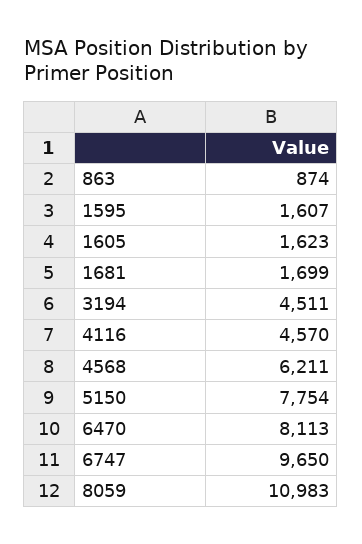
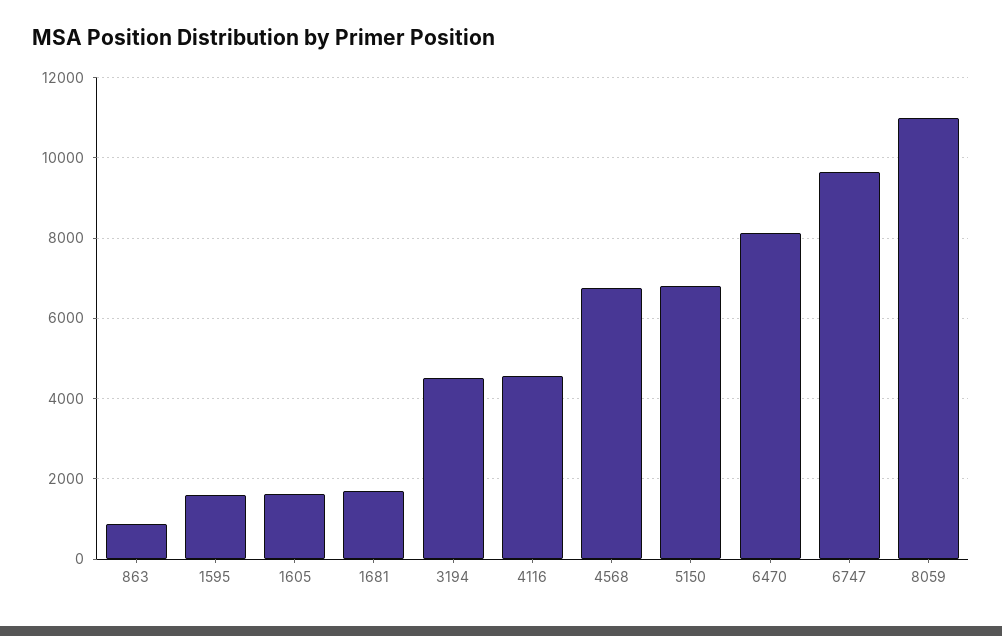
  {
    "863": 874,
    "1595": 1607,
    "1605": 1623,
    "1681": 1699,
    "3194": 4511,
    "4116": 4570,
-   "4568": 6211,
+   "4568": 6800,
-   "5150": 7754,
+   "5150": 6800,
    "6470": 8113,
    "6747": 9650,
    "8059": 10983
  }

